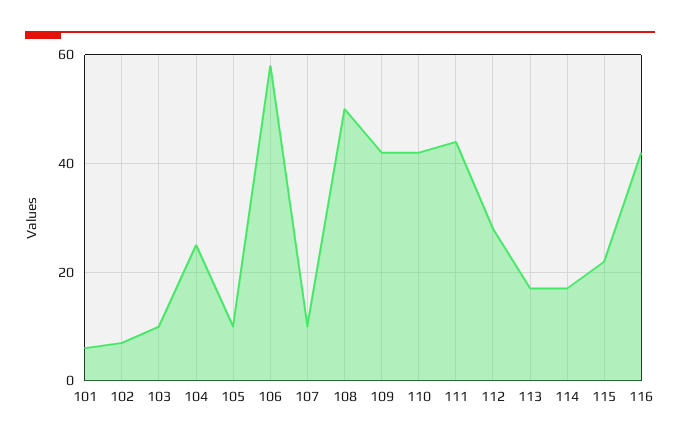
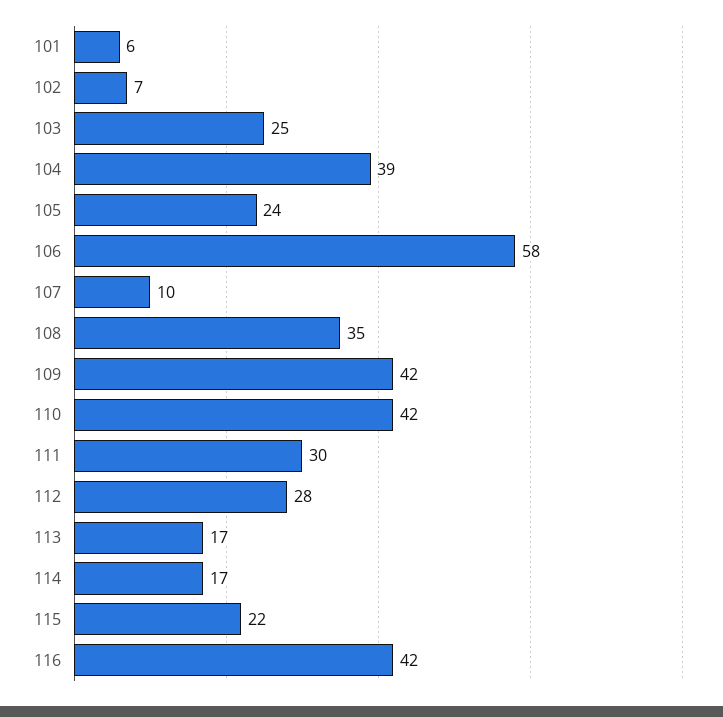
  {
    "101": 6,
    "102": 7,
-   "103": 10,
+   "103": 25,
-   "104": 25,
+   "104": 39,
-   "105": 10,
+   "105": 24,
    "106": 58,
    "107": 10,
-   "108": 50,
+   "108": 35,
    "109": 42,
    "110": 42,
-   "111": 45,
+   "111": 30,
    "112": 28,
    "113": 17,
    "114": 17,
    "115": 22,
    "116": 42
  }

